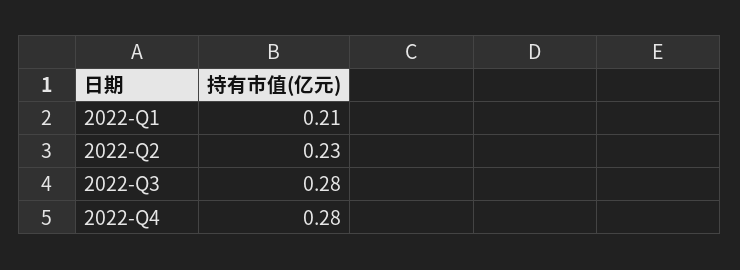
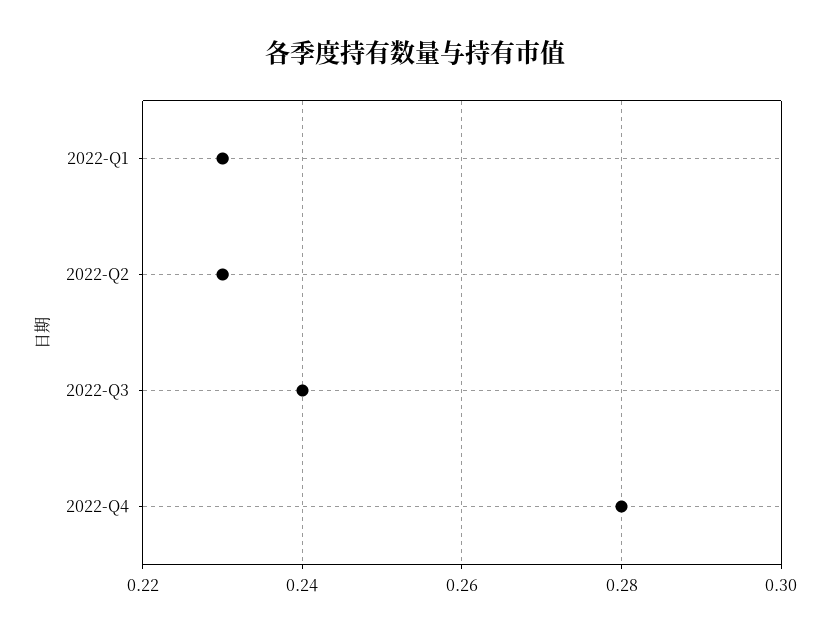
  {
-   "2022-Q1": 0.21,
+   "2022-Q1": 0.23,
    "2022-Q2": 0.23,
-   "2022-Q3": 0.28,
+   "2022-Q3": 0.24,
    "2022-Q4": 0.28
  }

